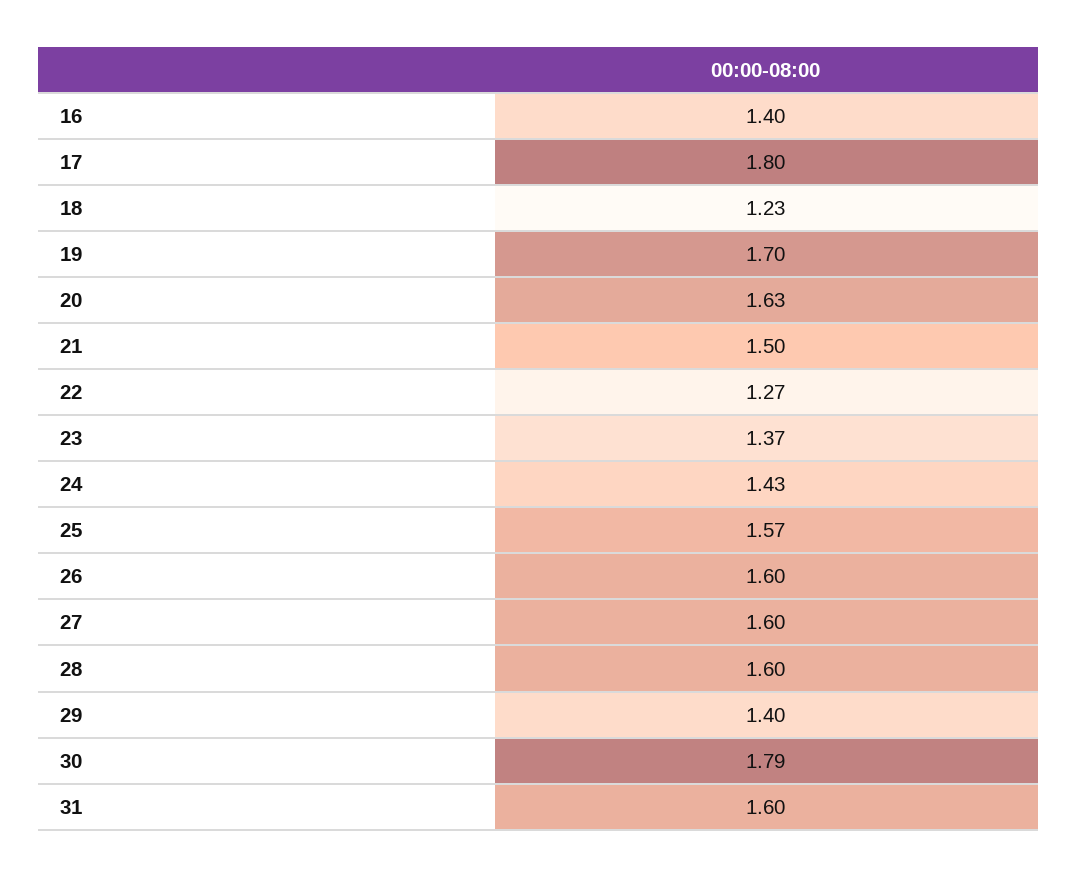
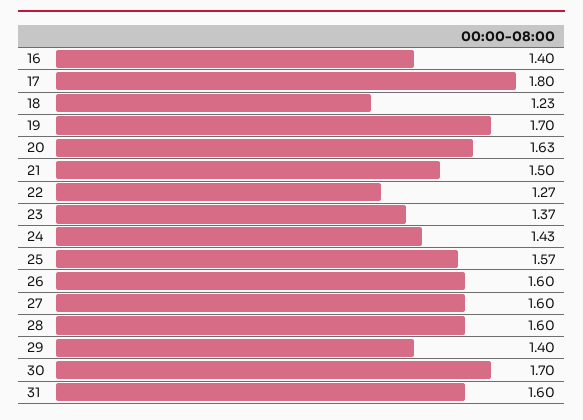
  {
    "16": 1.4,
    "17": 1.8,
    "18": 1.23,
    "19": 1.7,
    "20": 1.63,
    "21": 1.5,
    "22": 1.27,
    "23": 1.37,
    "24": 1.43,
    "25": 1.57,
    "26": 1.6,
    "27": 1.6,
    "28": 1.6,
    "29": 1.4,
-   "30": 1.79,
+   "30": 1.7,
    "31": 1.6
  }

